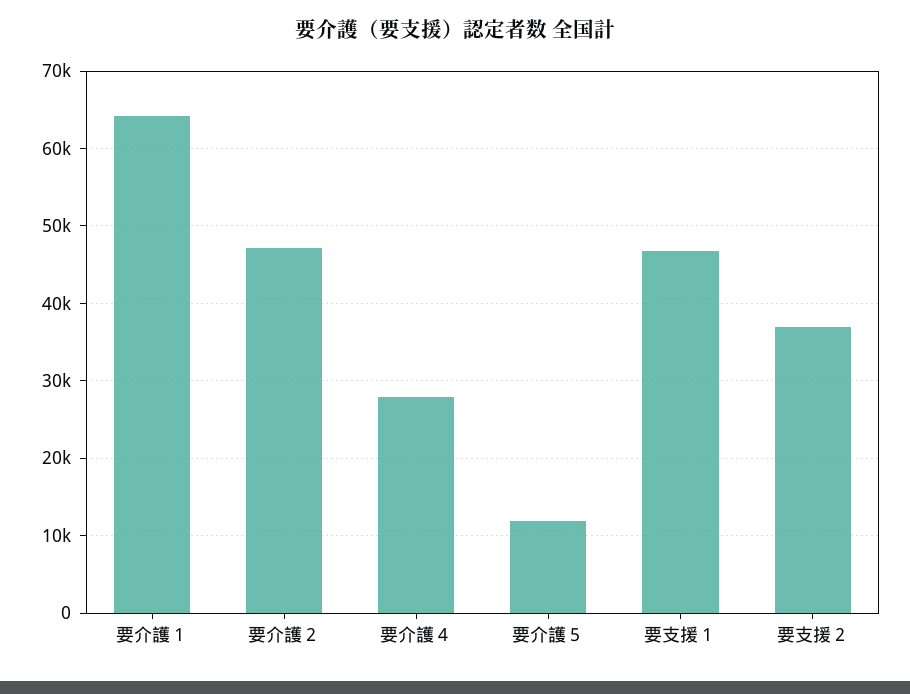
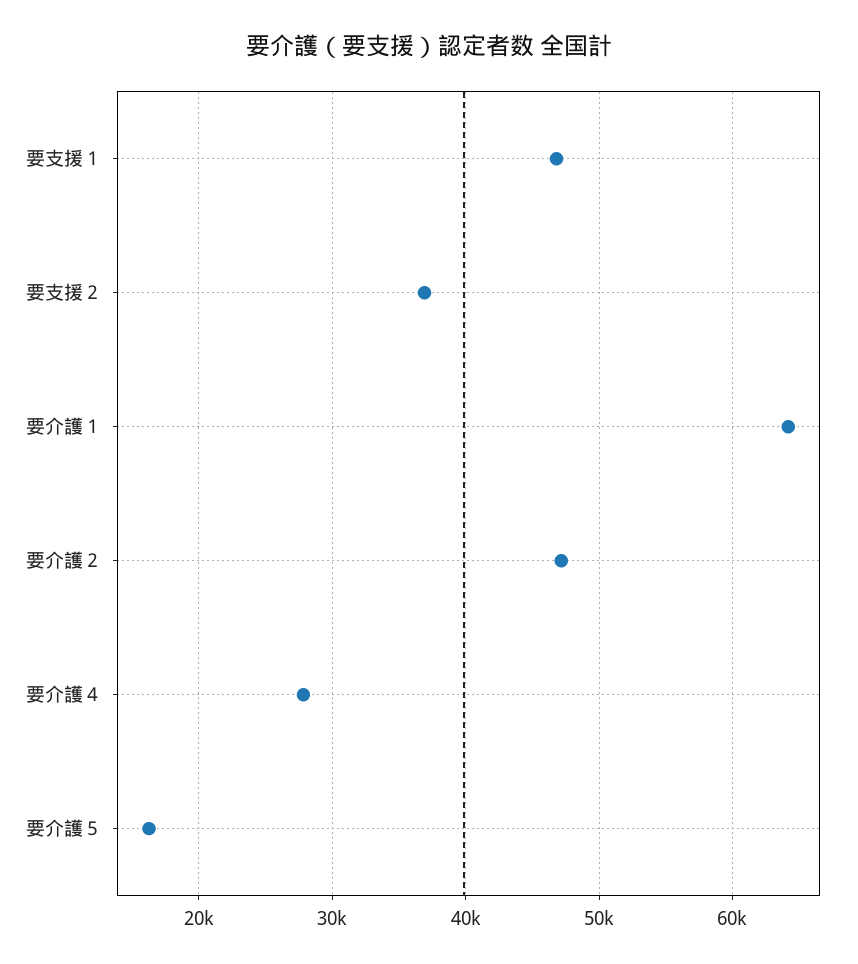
  {
    "要介護１": 64000,
    "要介護２": 47000,
    "要介護４": 28000,
-   "要介護５": 12000,
+   "要介護５": 16000,
    "要支援１": 47000,
    "要支援２": 37000
  }

